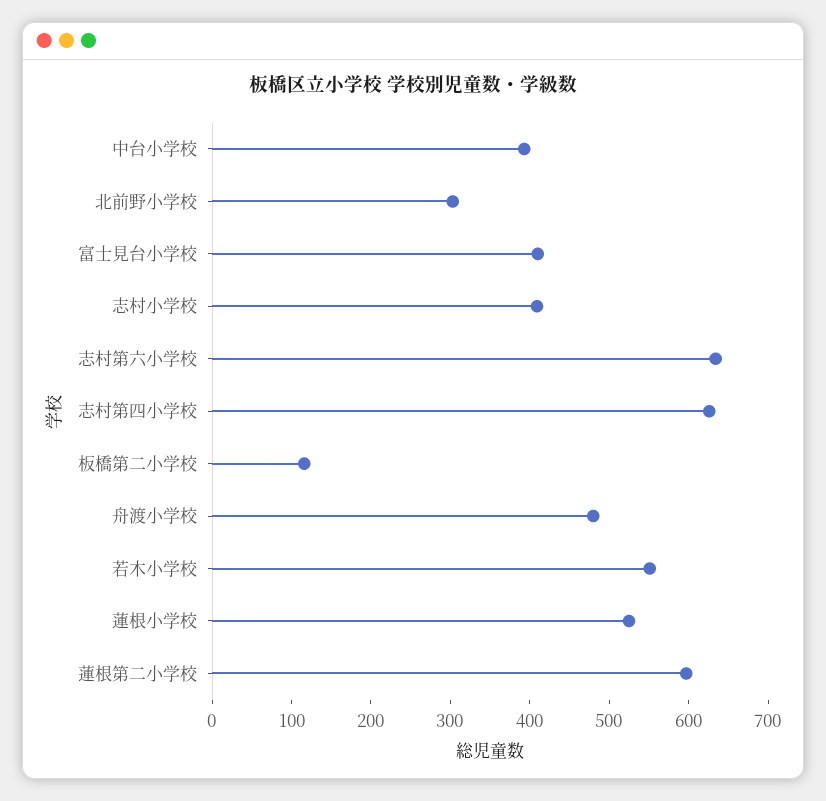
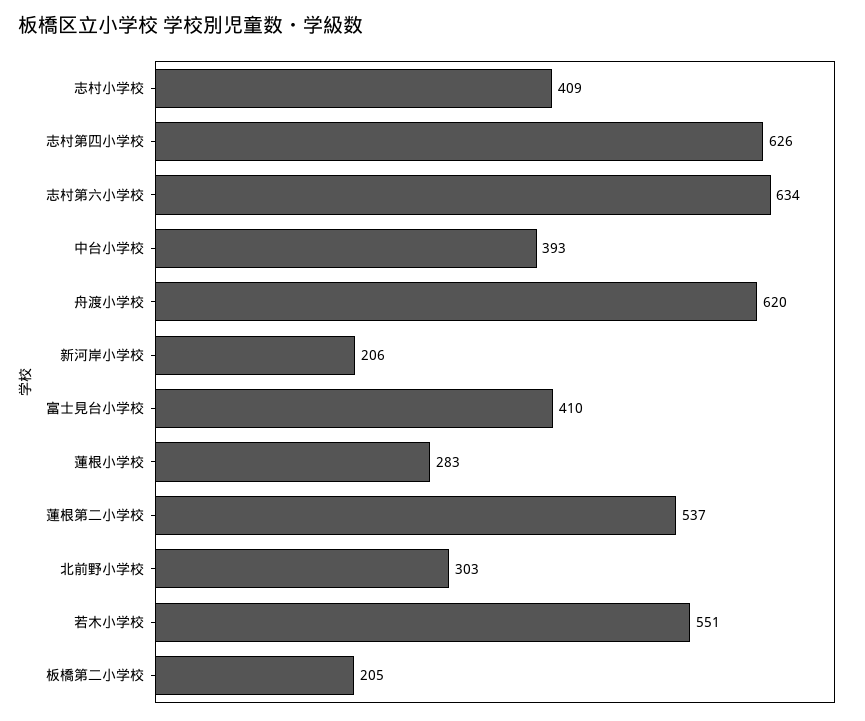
  {
    "中台小学校": 393,
    "北前野小学校": 303,
    "富士見台小学校": 410,
    "志村小学校": 409,
    "志村第六小学校": 634,
    "志村第四小学校": 626,
-   "板橋第二小学校": 120,
+   "板橋第二小学校": 205,
-   "舟渡小学校": 480,
+   "舟渡小学校": 620,
    "若木小学校": 551,
-   "蓮根小学校": 520,
+   "蓮根小学校": 283,
-   "蓮根第二小学校": 600
+   "蓮根第二小学校": 537,
+   "新河岸小学校": 206
  }

